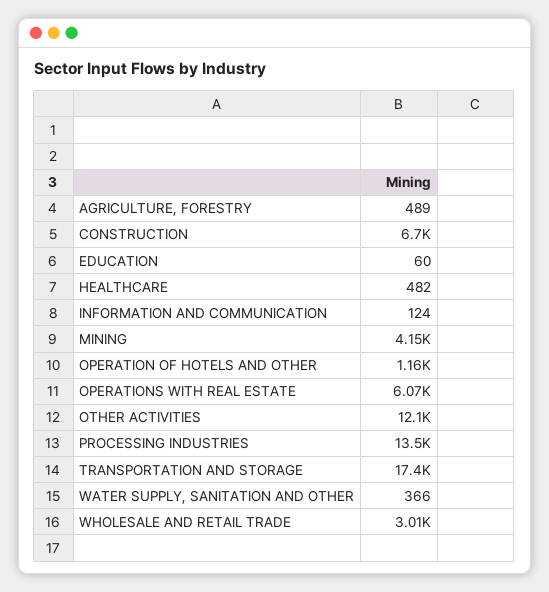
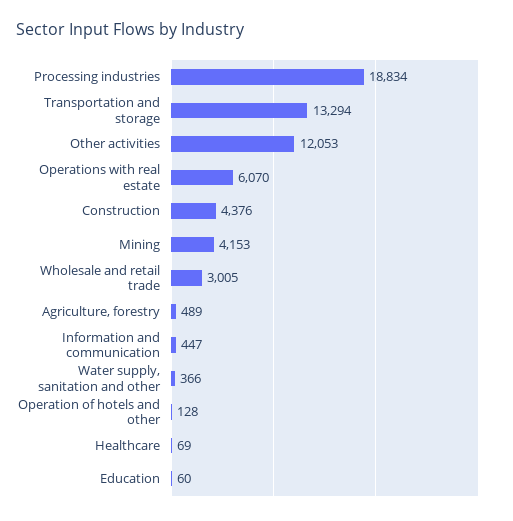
  {
    "AGRICULTURE, FORESTRY": 489,
-   "CONSTRUCTION": 6700,
+   "CONSTRUCTION": 4376,
    "EDUCATION": 60,
-   "HEALTHCARE": 482,
+   "HEALTHCARE": 69,
-   "INFORMATION AND COMMUNICATION": 124,
+   "INFORMATION AND COMMUNICATION": 447,
    "MINING": 4153,
-   "OPERATION OF HOTELS AND OTHER": 1160,
+   "OPERATION OF HOTELS AND OTHER": 128,
    "OPERATIONS WITH REAL ESTATE": 6070,
    "OTHER ACTIVITIES": 12053,
-   "PROCESSING INDUSTRIES": 13500,
+   "PROCESSING INDUSTRIES": 18834,
-   "TRANSPORTATION AND STORAGE": 17400,
+   "TRANSPORTATION AND STORAGE": 13294,
    "WATER SUPPLY, SANITATION AND OTHER": 366,
    "WHOLESALE AND RETAIL TRADE": 3005
  }

